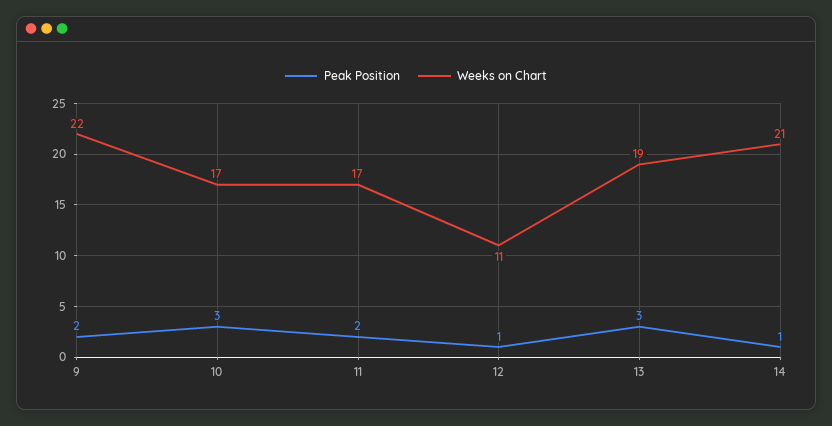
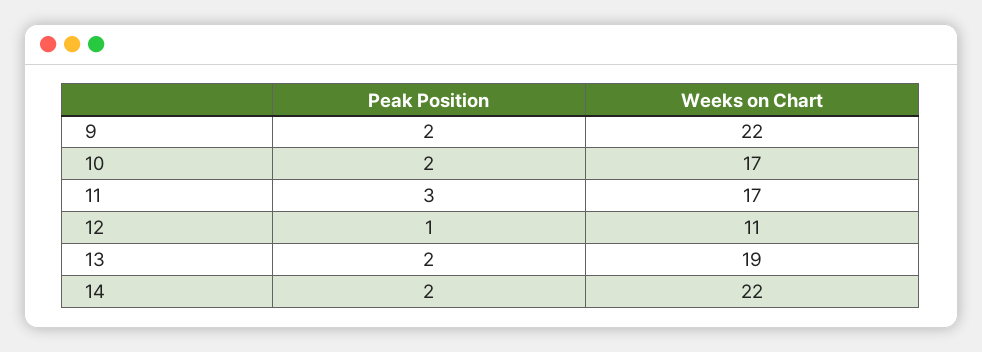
  {
    "Peak Position": {
      "9": 2,
-     "10": 3,
+     "10": 2,
-     "11": 2,
+     "11": 3,
      "12": 1,
-     "13": 3,
+     "13": 2,
-     "14": 1
+     "14": 2
    },
    "Weeks on Chart": {
      "9": 22,
      "10": 17,
      "11": 17,
      "12": 11,
      "13": 19,
-     "14": 21
+     "14": 22
    }
  }

